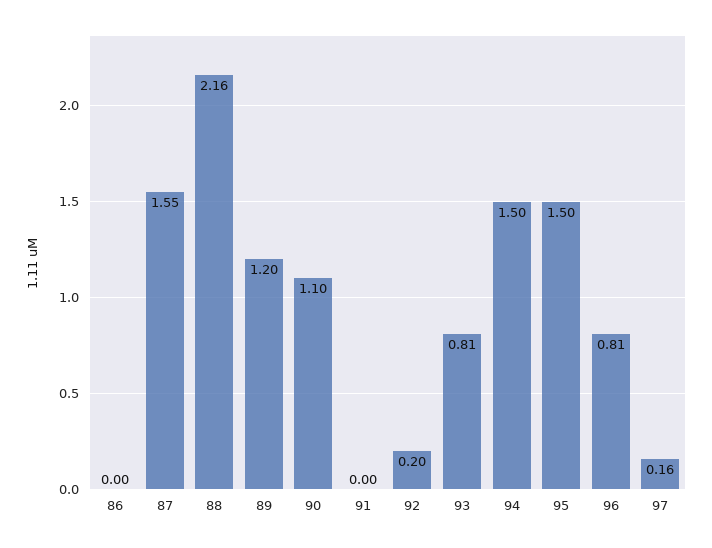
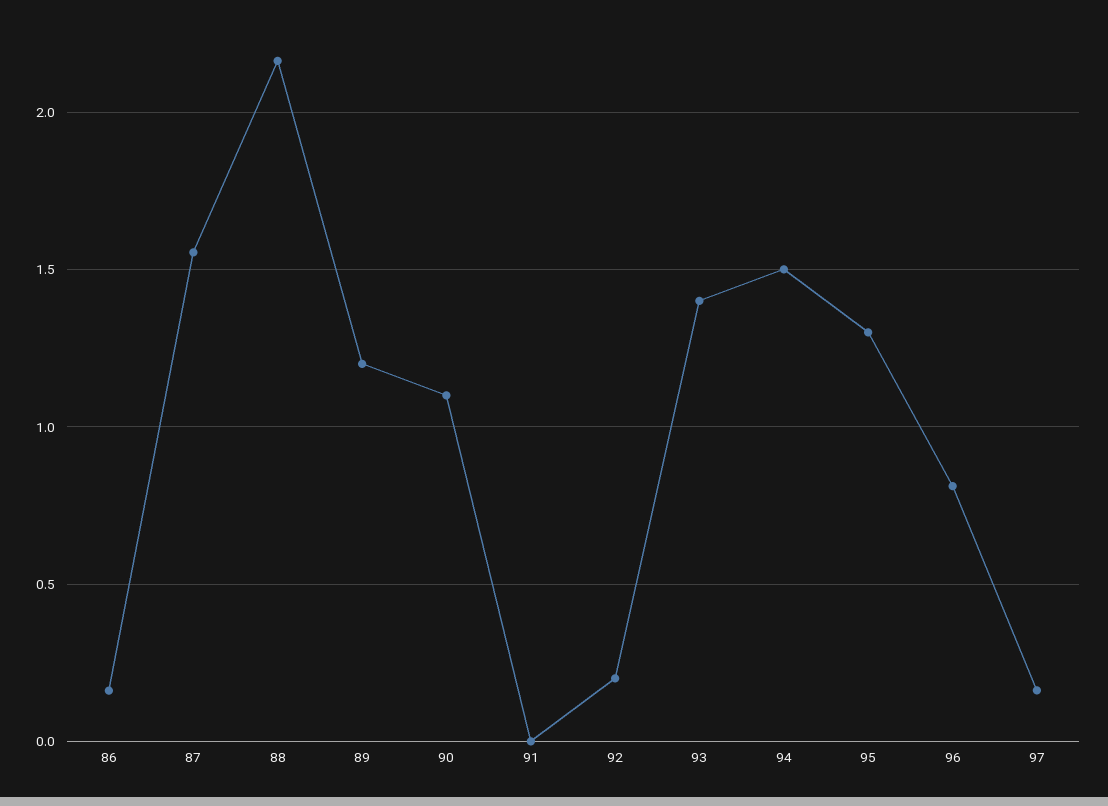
  {
-   "86": 0,
+   "86": 0.15,
    "87": 1.55,
    "88": 2.16,
    "89": 1.2,
    "90": 1.1,
    "91": 0,
    "92": 0.2,
-   "93": 0.81,
+   "93": 1.4,
    "94": 1.5,
-   "95": 1.5,
+   "95": 1.3,
    "96": 0.81,
    "97": 0.16
  }

